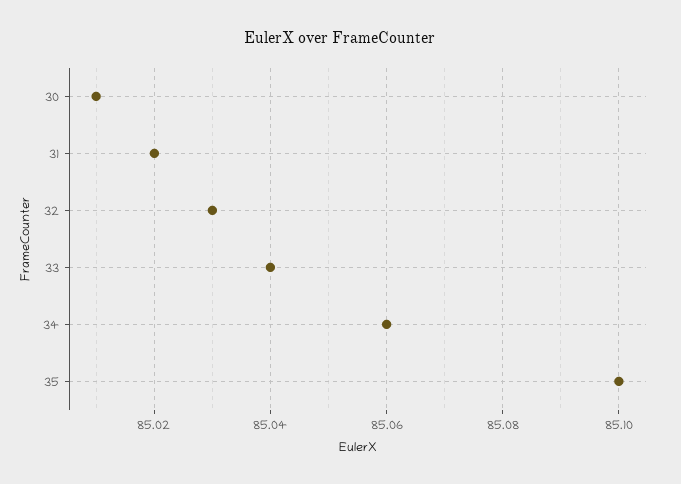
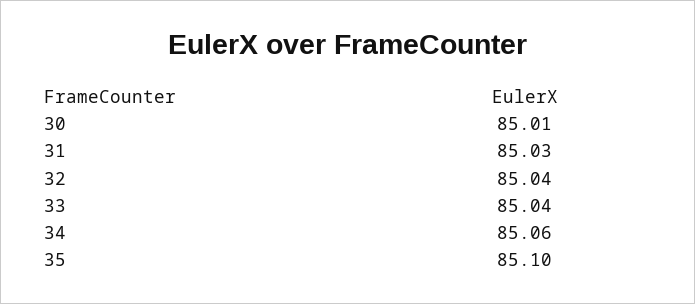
  {
    "30": 85.01,
-   "31": 85.02,
+   "31": 85.03,
-   "32": 85.03,
+   "32": 85.04,
    "33": 85.04,
    "34": 85.06,
    "35": 85.1
  }

